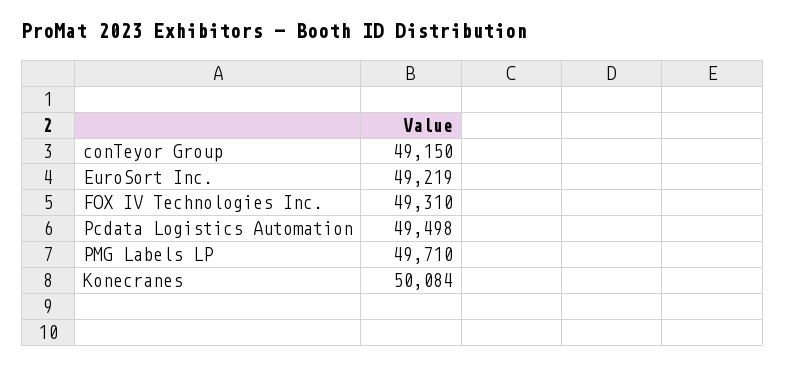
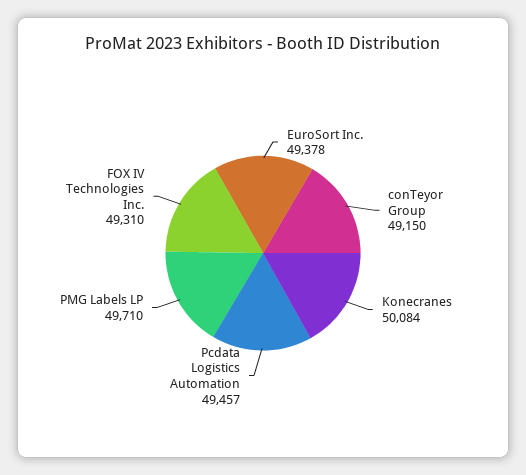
  {
    "conTeyor Group": 49150,
-   "EuroSort Inc.": 49219,
+   "EuroSort Inc.": 49378,
    "FOX IV Technologies Inc.": 49310,
-   "Pcdata Logistics Automation": 49498,
+   "Pcdata Logistics Automation": 49457,
    "PMG Labels LP": 49710,
    "Konecranes": 50084
  }

